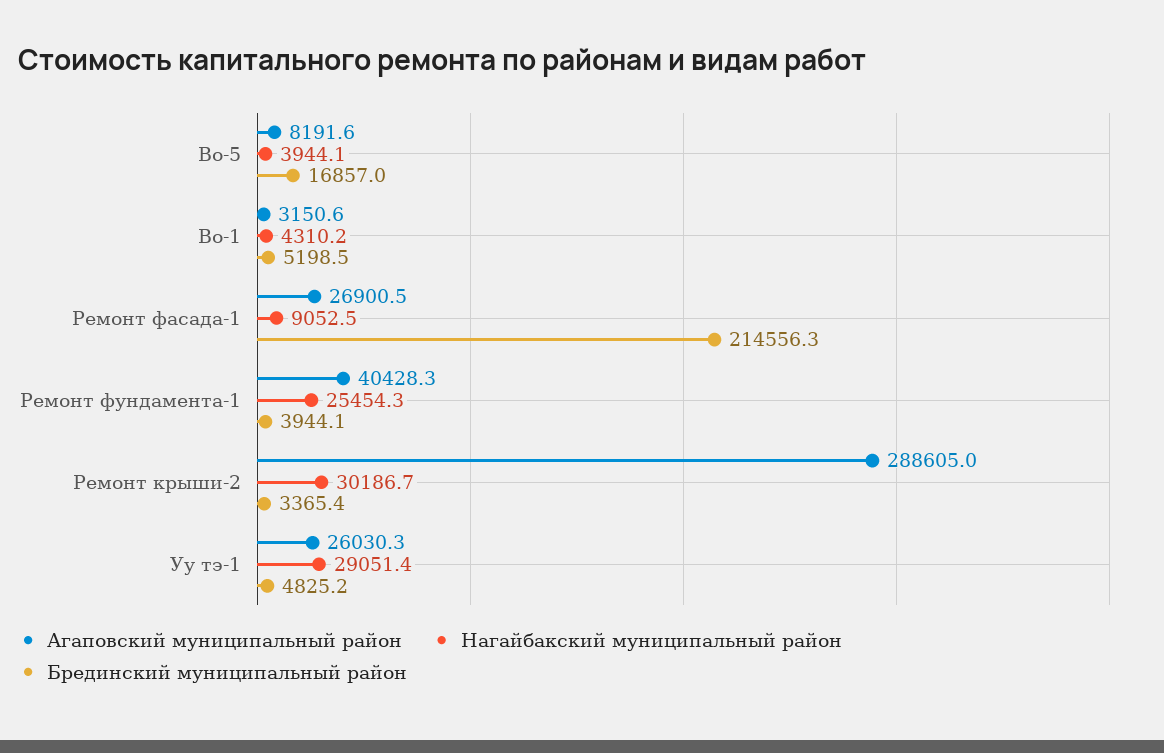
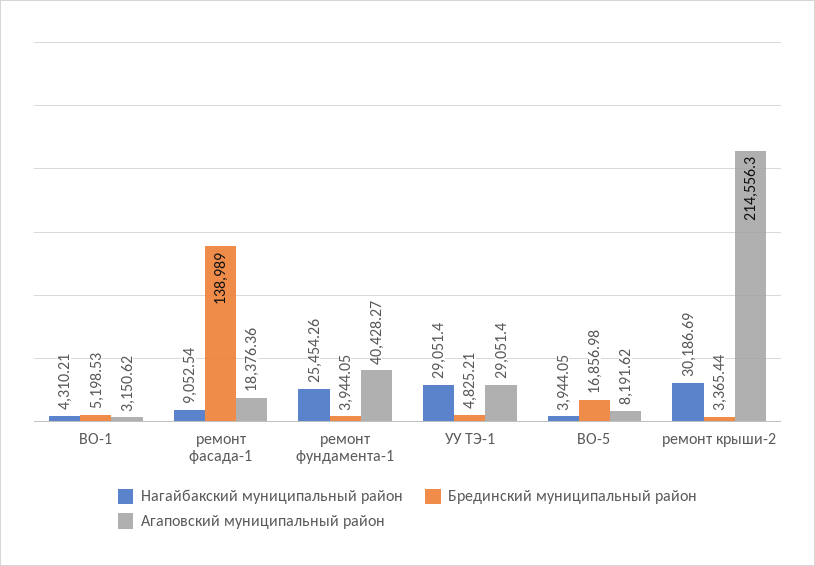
  {
    "Агаповский муниципальный район": {
      "Во-5": 8191.62,
      "Во-1": 3150.62,
-     "Ремонт фасада-1": 26900.5,
+     "Ремонт фасада-1": 18376.36,
      "Ремонт фундамента-1": 40428.27,
-     "Ремонт крыши-2": 288605,
+     "Ремонт крыши-2": 214556.3,
-     "Уу тэ-1": 26030.3
+     "Уу тэ-1": 29051.4
    },
    "Нагайбакский муниципальный район": {
      "Во-5": 3944.05,
      "Во-1": 4310.21,
      "Ремонт фасада-1": 9052.54,
      "Ремонт фундамента-1": 25454.26,
      "Ремонт крыши-2": 30186.69,
      "Уу тэ-1": 29051.4
    },
    "Брединский муниципальный район": {
      "Во-5": 16856.98,
      "Во-1": 5198.53,
-     "Ремонт фасада-1": 214556.3,
+     "Ремонт фасада-1": 138989,
      "Ремонт фундамента-1": 3944.05,
      "Ремонт крыши-2": 3365.44,
      "Уу тэ-1": 4825.21
    }
  }

